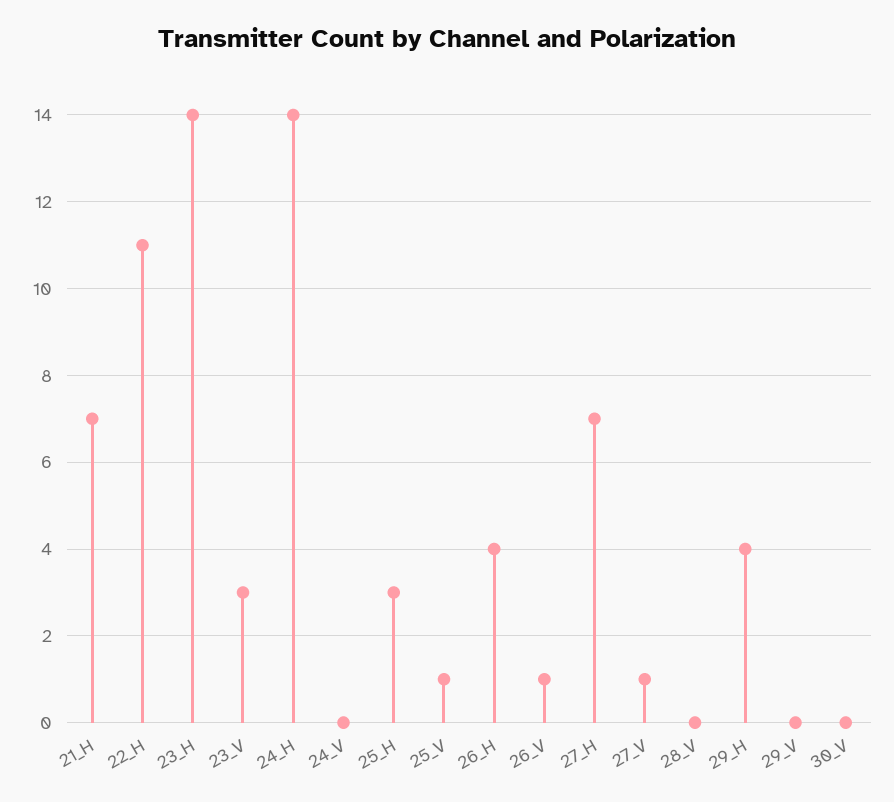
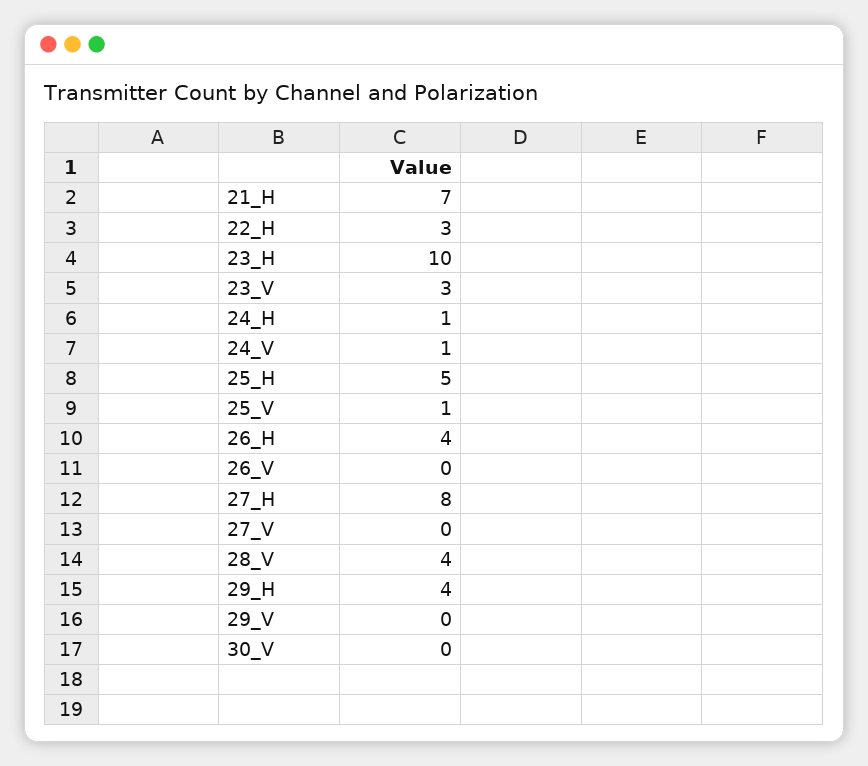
  {
    "21_H": 7,
-   "22_H": 11,
+   "22_H": 3,
-   "23_H": 14,
+   "23_H": 10,
    "23_V": 3,
-   "24_H": 14,
+   "24_H": 1,
-   "24_V": 0,
+   "24_V": 1,
-   "25_H": 3,
+   "25_H": 5,
    "25_V": 1,
    "26_H": 4,
-   "26_V": 1,
+   "26_V": 0,
-   "27_H": 7,
+   "27_H": 8,
-   "27_V": 1,
+   "27_V": 0,
-   "28_V": 0,
+   "28_V": 4,
    "29_H": 4,
    "29_V": 0,
    "30_V": 0
  }

